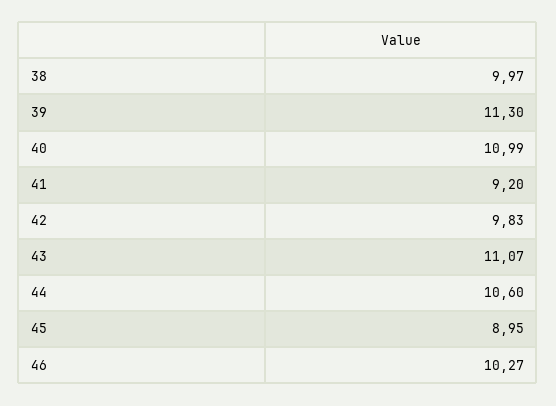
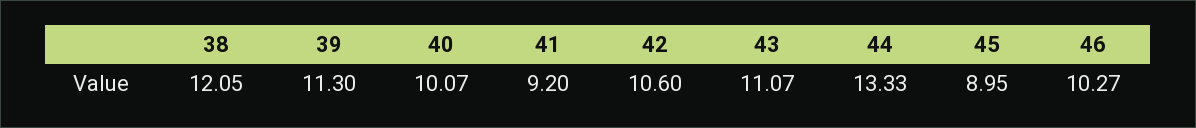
  {
-   "38": 9.97,
+   "38": 12.05,
    "39": 11.3,
-   "40": 10.99,
+   "40": 10.07,
    "41": 9.2,
-   "42": 9.83,
+   "42": 10.6,
    "43": 11.07,
-   "44": 10.6,
+   "44": 13.33,
    "45": 8.95,
    "46": 10.27
  }

